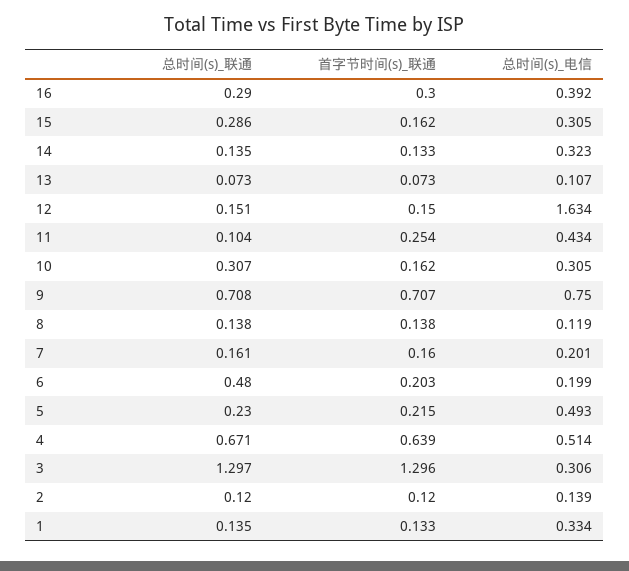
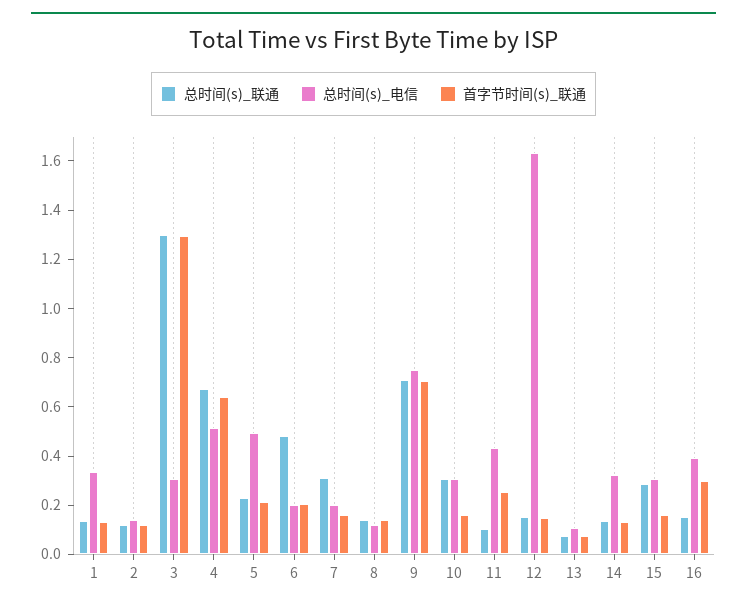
  {
    "总时间(s)_联通": {
-     "16": 0.29,
+     "16": 0.15,
      "15": 0.286,
      "14": 0.135,
      "13": 0.073,
      "12": 0.151,
      "11": 0.104,
      "10": 0.307,
      "9": 0.708,
      "8": 0.138,
-     "7": 0.161,
+     "7": 0.3,
      "6": 0.48,
      "5": 0.23,
      "4": 0.671,
      "3": 1.297,
      "2": 0.12,
      "1": 0.135
    },
    "首字节时间(s)_联通": {
      "16": 0.3,
      "15": 0.162,
      "14": 0.133,
      "13": 0.073,
      "12": 0.15,
      "11": 0.254,
      "10": 0.162,
      "9": 0.707,
      "8": 0.138,
      "7": 0.16,
      "6": 0.203,
      "5": 0.215,
      "4": 0.639,
      "3": 1.296,
      "2": 0.12,
      "1": 0.133
    },
    "总时间(s)_电信": {
      "16": 0.392,
      "15": 0.305,
      "14": 0.323,
      "13": 0.107,
      "12": 1.634,
      "11": 0.434,
      "10": 0.305,
      "9": 0.75,
      "8": 0.119,
      "7": 0.201,
      "6": 0.199,
      "5": 0.493,
      "4": 0.514,
      "3": 0.306,
      "2": 0.139,
      "1": 0.334
    }
  }

